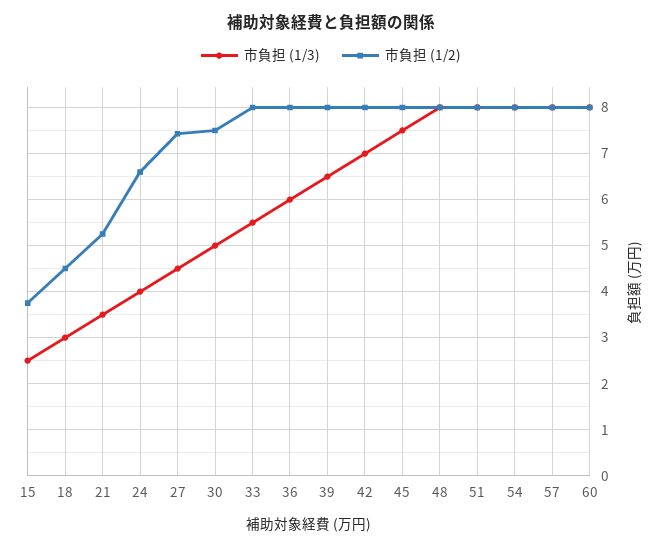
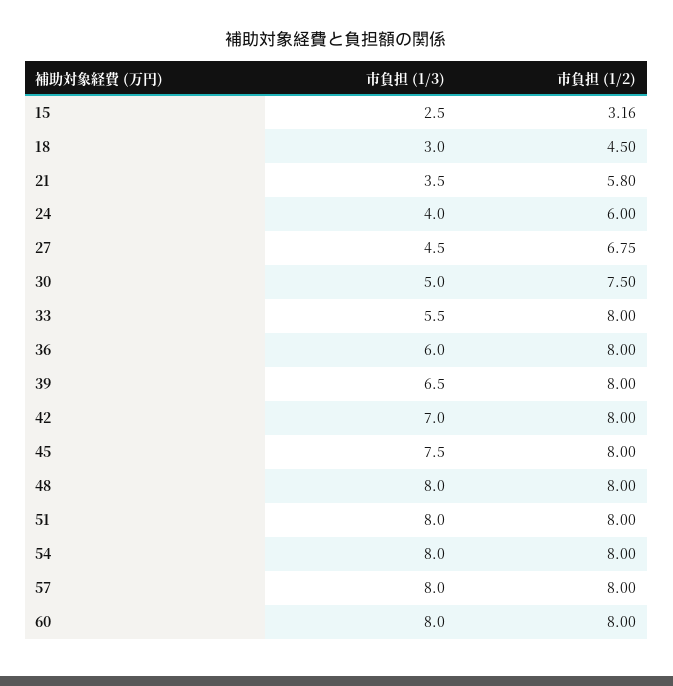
  {
    "市負担 (1/3)": {
      "15": 2.5,
      "18": 3,
      "21": 3.5,
      "24": 4,
      "27": 4.5,
      "30": 5,
      "33": 5.5,
      "36": 6,
      "39": 6.5,
      "42": 7,
      "45": 7.5,
      "48": 8,
      "51": 8,
      "54": 8,
      "57": 8,
      "60": 8
    },
    "市負担 (1/2)": {
-     "15": 3.8,
+     "15": 3.16,
      "18": 4.5,
-     "21": 5.2,
+     "21": 5.8,
-     "24": 6.6,
+     "24": 6,
-     "27": 7.4,
+     "27": 6.75,
      "30": 7.5,
      "33": 8,
      "36": 8,
      "39": 8,
      "42": 8,
      "45": 8,
      "48": 8,
      "51": 8,
      "54": 8,
      "57": 8,
      "60": 8
    }
  }

